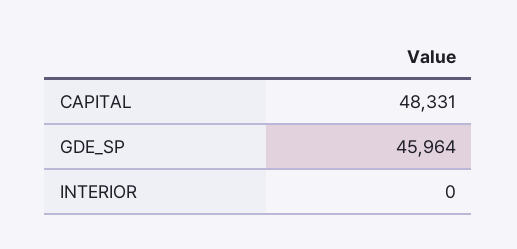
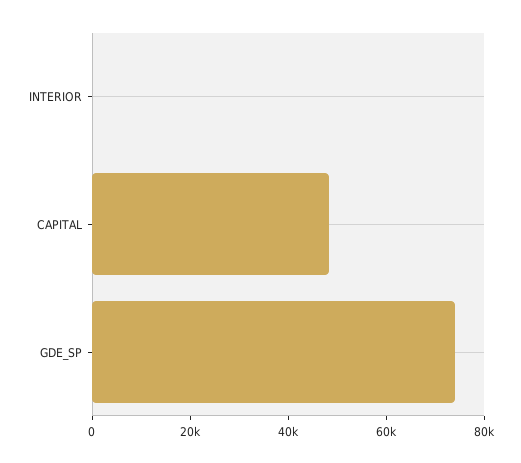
  {
    "CAPITAL": 48331,
-   "GDE_SP": 45964,
+   "GDE_SP": 75000,
    "INTERIOR": 0
  }

